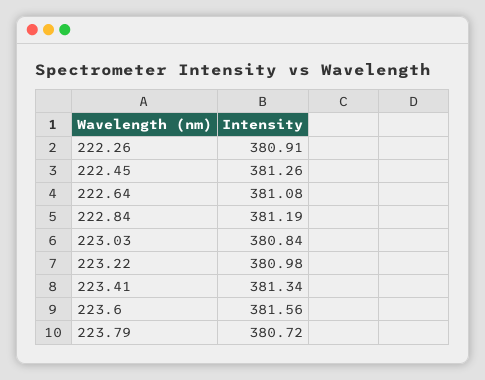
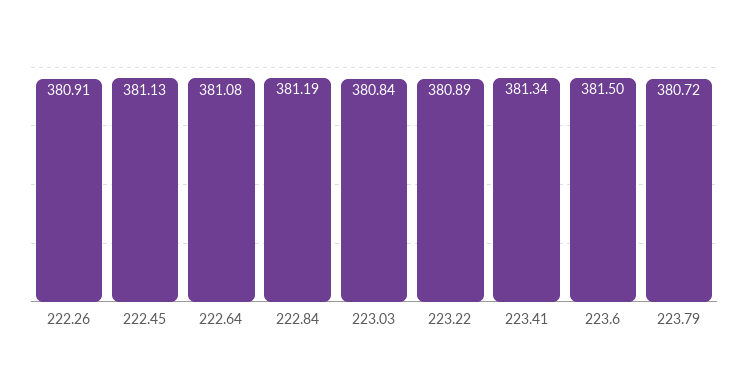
  {
    "222.26": 380.91,
-   "222.45": 381.26,
+   "222.45": 381.13,
    "222.64": 381.08,
    "222.84": 381.19,
    "223.03": 380.84,
-   "223.22": 380.98,
+   "223.22": 380.89,
    "223.41": 381.34,
-   "223.6": 381.56,
+   "223.6": 381.5,
    "223.79": 380.72
  }

